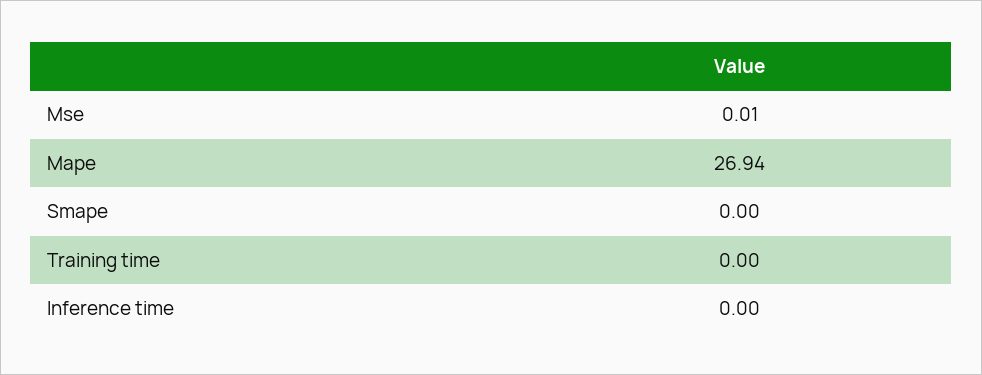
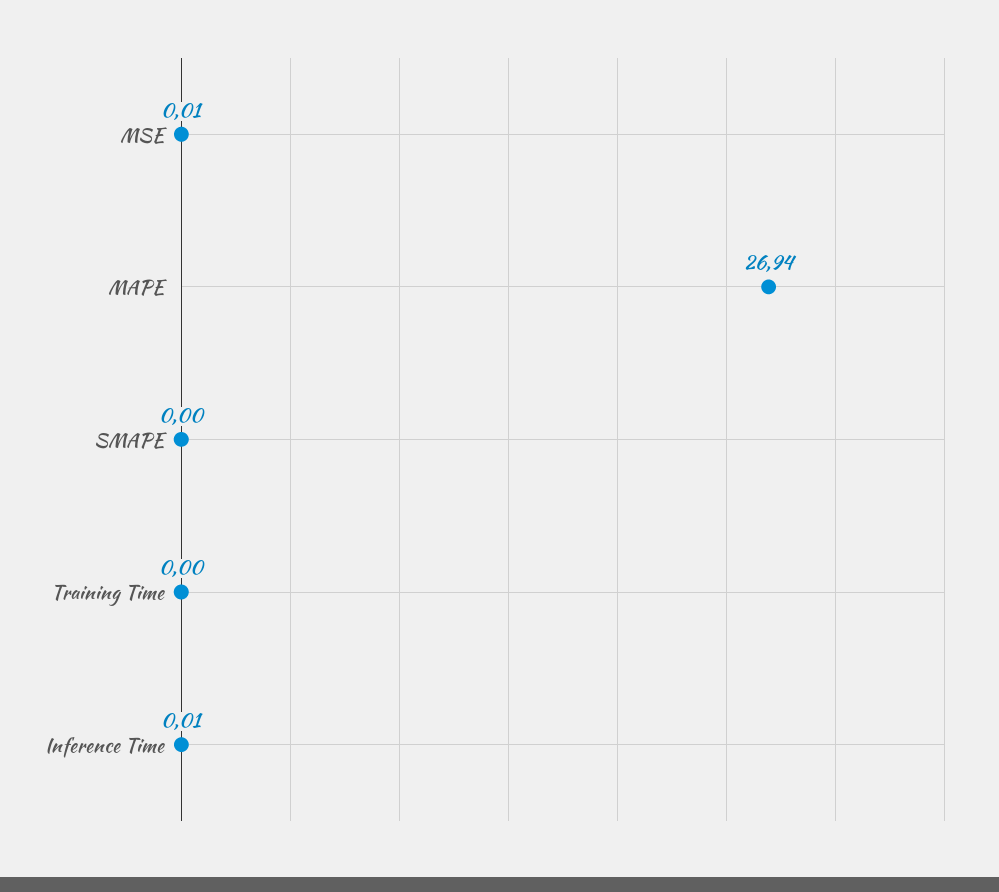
  {
    "Mse": 0.01,
    "Mape": 26.94,
    "Smape": 0,
    "Training time": 0,
-   "Inference time": 0
+   "Inference time": 0.01
  }

